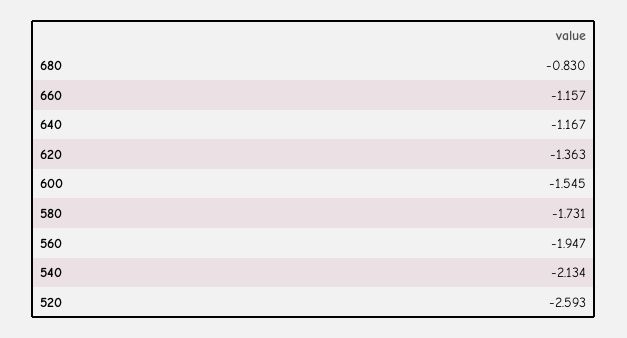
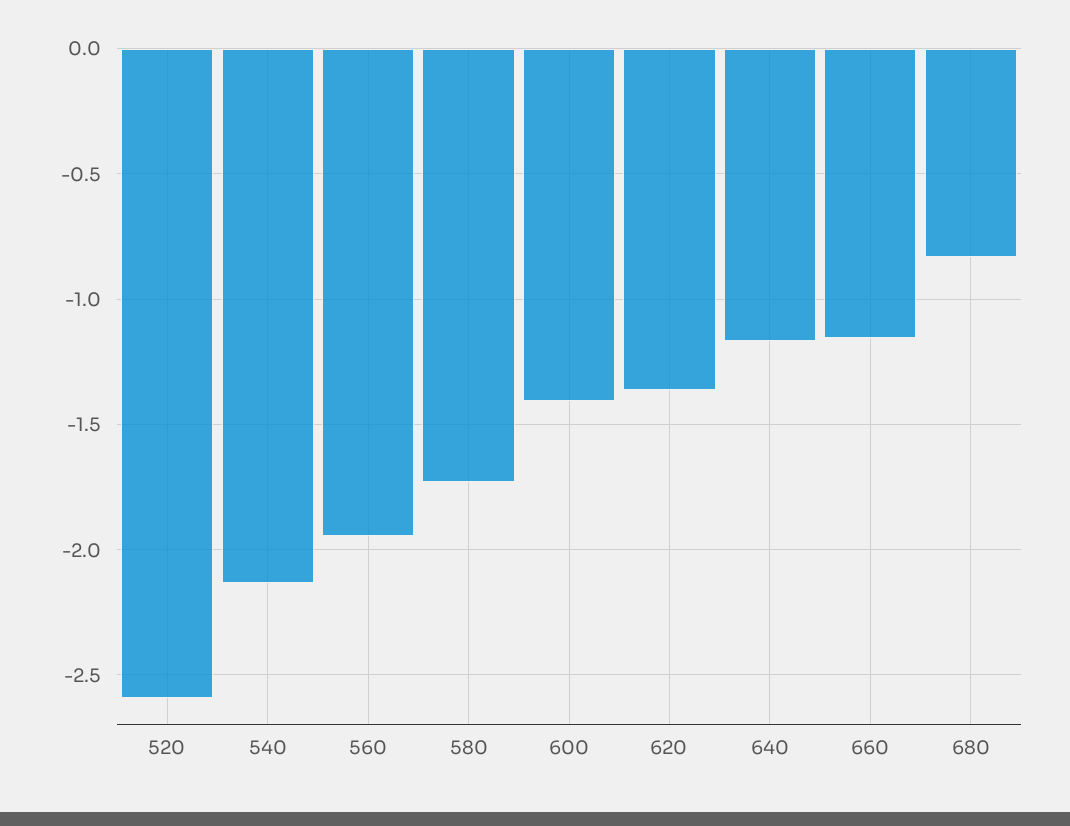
  {
    "680": -0.83,
    "660": -1.157,
    "640": -1.167,
    "620": -1.363,
-   "600": -1.545,
+   "600": -1.4,
    "580": -1.731,
    "560": -1.947,
    "540": -2.134,
    "520": -2.593
  }

